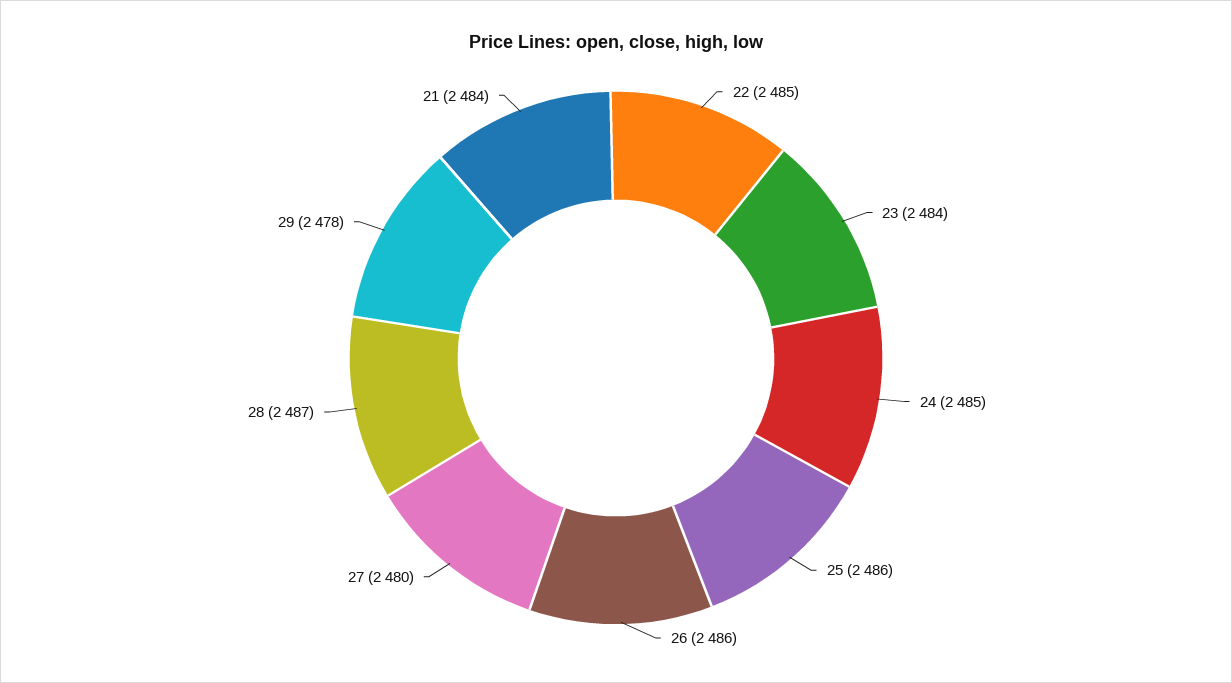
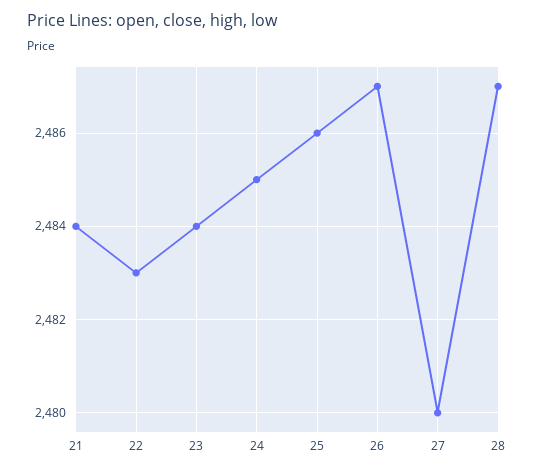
  {
-   "22": 2485,
+   "22": 2483,
    "23": 2484,
    "24": 2485,
    "25": 2486,
-   "26": 2486,
+   "26": 2487,
    "27": 2480,
    "28": 2487,
-   "29": 2478,
    "21": 2484
  }

